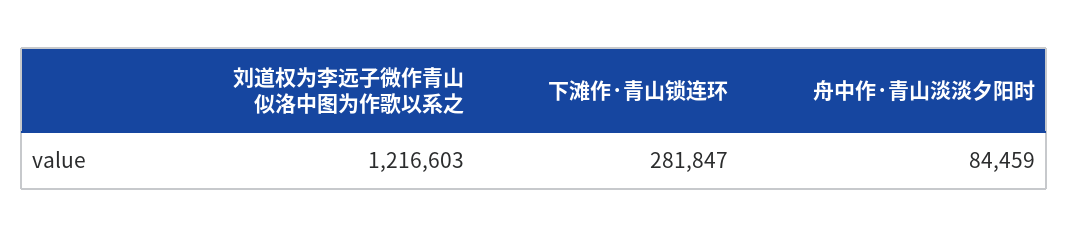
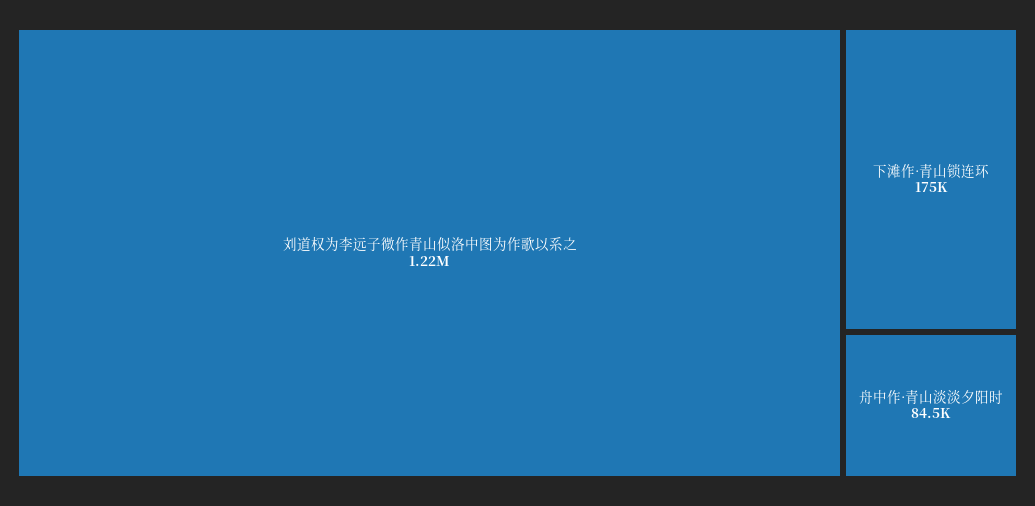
  {
    "刘道权为李远子微作青山似洛中图为作歌以系之": 1216603,
-   "下滩作·青山锁连环": 281847,
+   "下滩作·青山锁连环": 175000,
    "舟中作·青山淡淡夕阳时": 84459
  }

